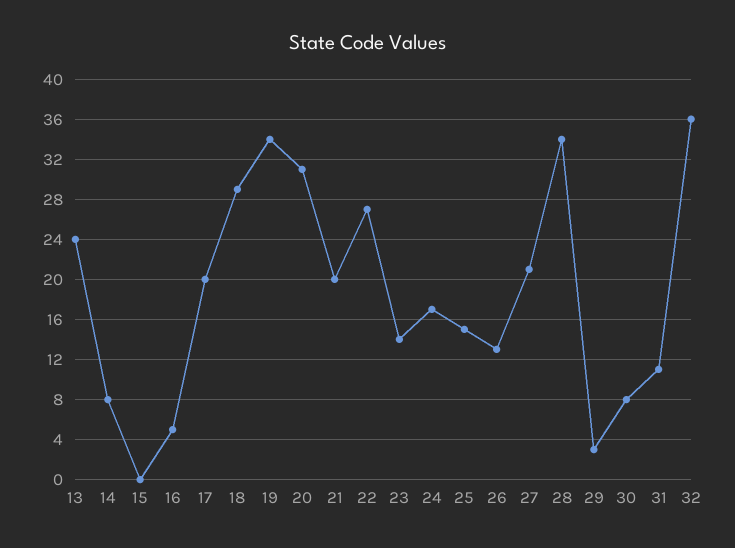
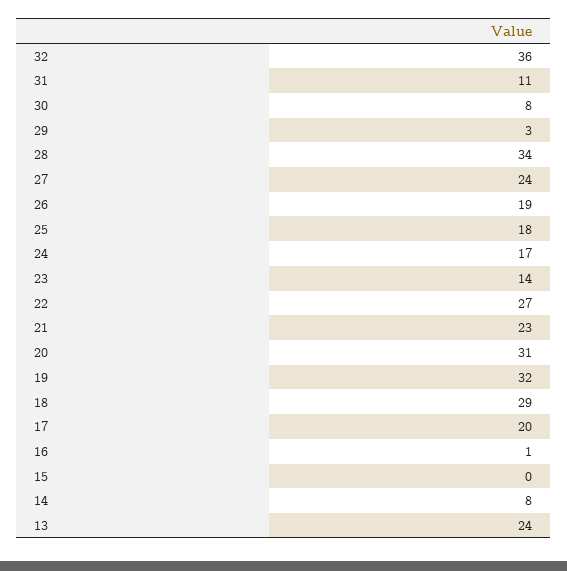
  {
    "13": 24,
    "14": 8,
    "15": 0,
-   "16": 5,
+   "16": 1,
    "17": 20,
    "18": 29,
-   "19": 34,
+   "19": 32,
    "20": 31,
-   "21": 20,
+   "21": 23,
    "22": 27,
    "23": 14,
    "24": 17,
-   "25": 15,
+   "25": 18,
-   "26": 13,
+   "26": 19,
-   "27": 21,
+   "27": 24,
    "28": 34,
    "29": 3,
    "30": 8,
    "31": 11,
    "32": 36
  }

